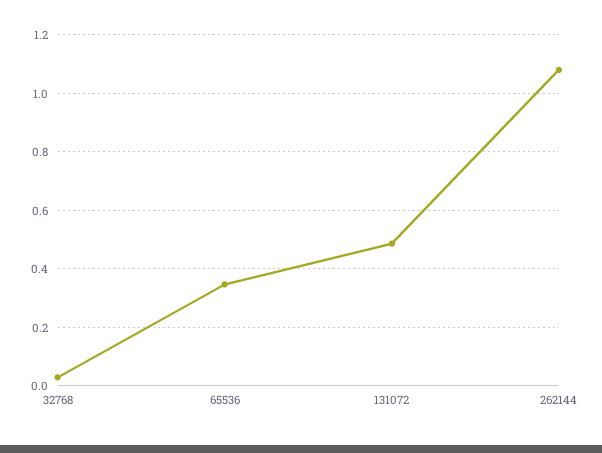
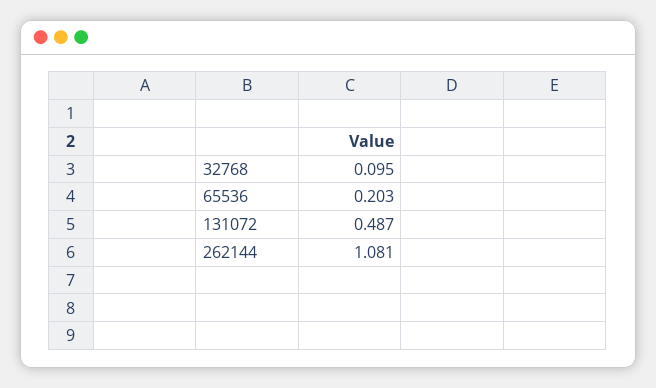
  {
-   "32768": 0.025,
+   "32768": 0.095,
-   "65536": 0.35,
+   "65536": 0.203,
    "131072": 0.487,
    "262144": 1.081
  }

